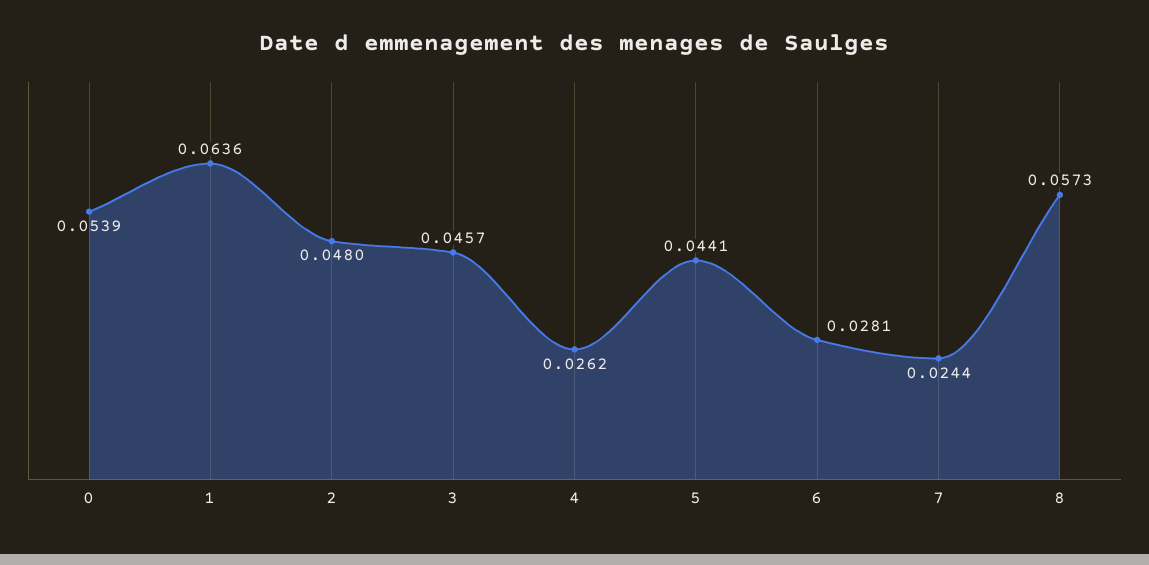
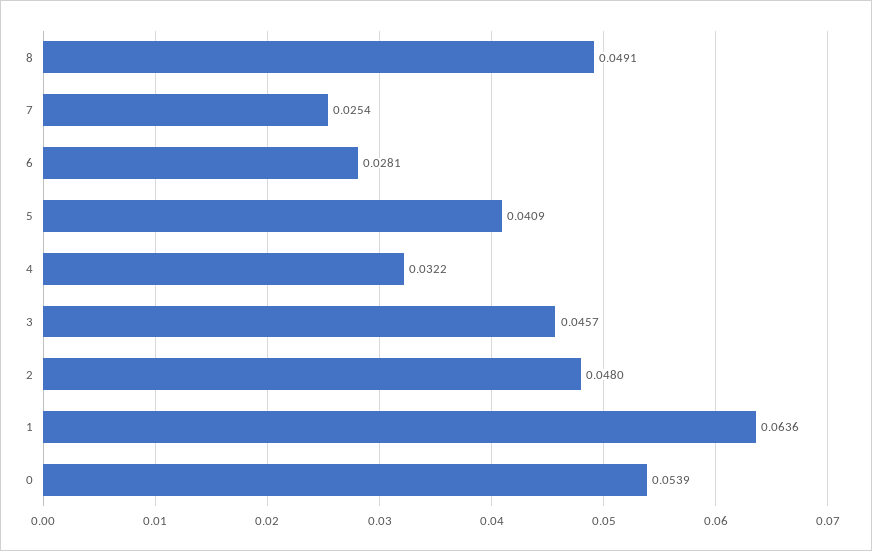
  {
    "0": 0.0539,
    "1": 0.0636,
    "2": 0.048,
    "3": 0.0457,
-   "4": 0.0262,
+   "4": 0.0322,
-   "5": 0.0441,
+   "5": 0.0409,
    "6": 0.0281,
-   "7": 0.0244,
+   "7": 0.0254,
-   "8": 0.0573
+   "8": 0.0491
  }

